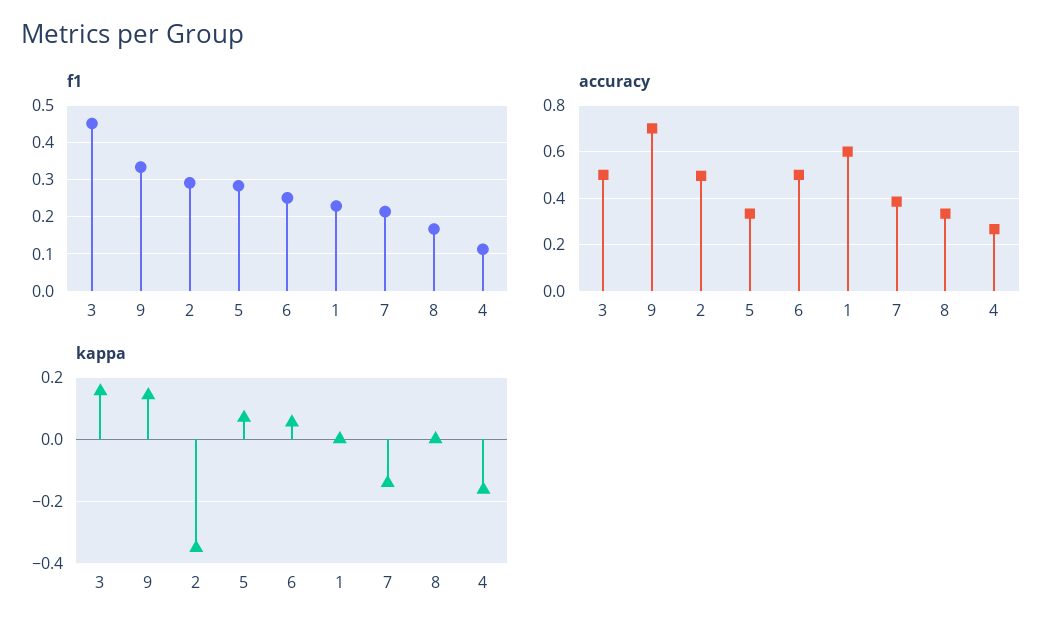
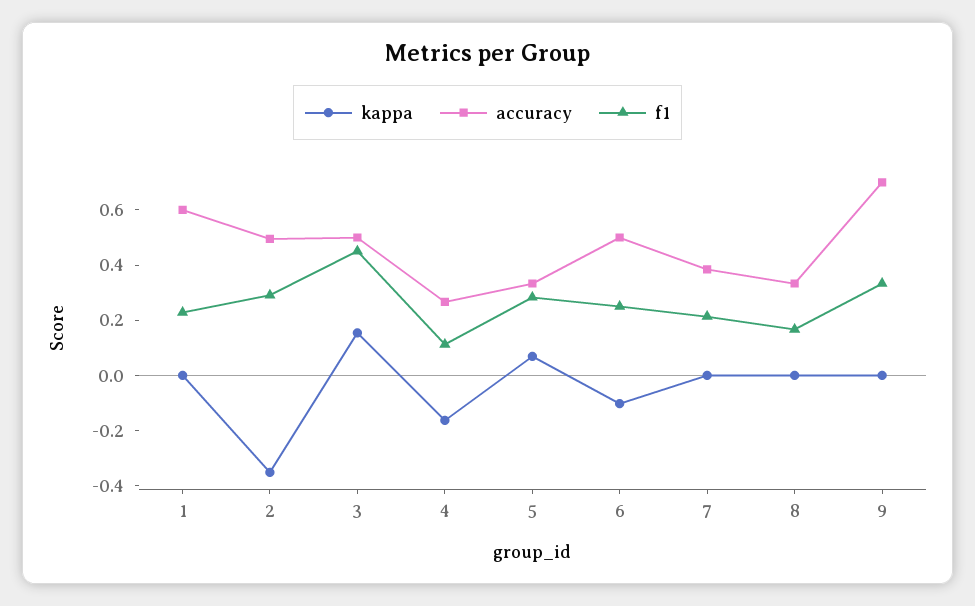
  {
    "f1": {
      "3": 0.46,
      "9": 0.34,
      "2": 0.3,
      "5": 0.28,
      "6": 0.26,
      "1": 0.22,
      "7": 0.22,
      "8": 0.16,
      "4": 0.12
    },
    "accuracy": {
      "3": 0.5,
      "9": 0.7,
      "2": 0.5,
      "5": 0.35,
      "6": 0.5,
      "1": 0.6,
      "7": 0.4,
      "8": 0.35,
      "4": 0.25
    },
    "kappa": {
      "3": 0.16,
-     "9": 0.14,
+     "9": 0,
      "2": -0.36,
      "5": 0.06,
-     "6": 0.06,
+     "6": -0.1,
      "1": 0,
-     "7": -0.14,
+     "7": 0,
      "8": 0,
      "4": -0.16
    }
  }

